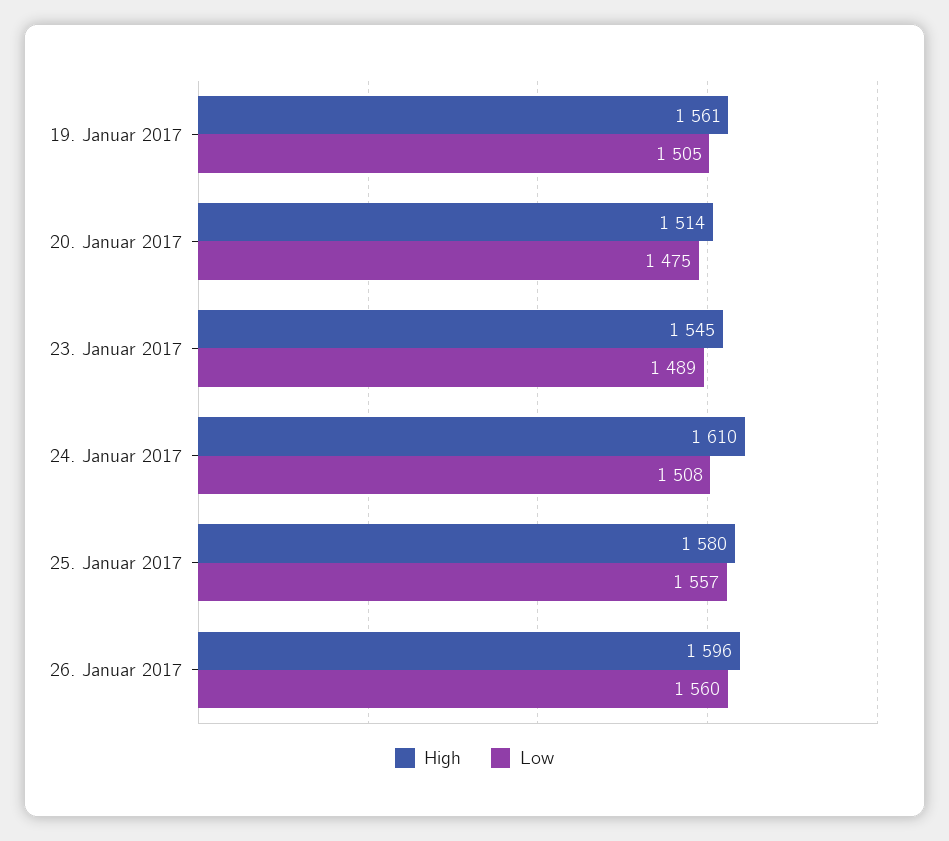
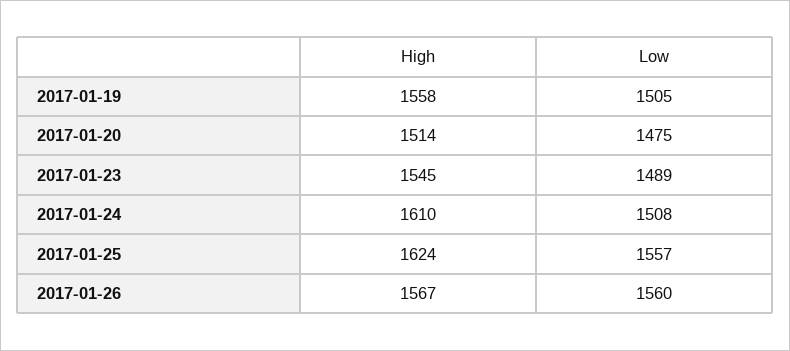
  {
    "High": {
-     "19. Januar 2017": 1561,
+     "19. Januar 2017": 1558,
      "20. Januar 2017": 1514,
      "23. Januar 2017": 1545,
      "24. Januar 2017": 1610,
-     "25. Januar 2017": 1580,
+     "25. Januar 2017": 1624,
-     "26. Januar 2017": 1596
+     "26. Januar 2017": 1567
    },
    "Low": {
      "19. Januar 2017": 1505,
      "20. Januar 2017": 1475,
      "23. Januar 2017": 1489,
      "24. Januar 2017": 1508,
      "25. Januar 2017": 1557,
      "26. Januar 2017": 1560
    }
  }

